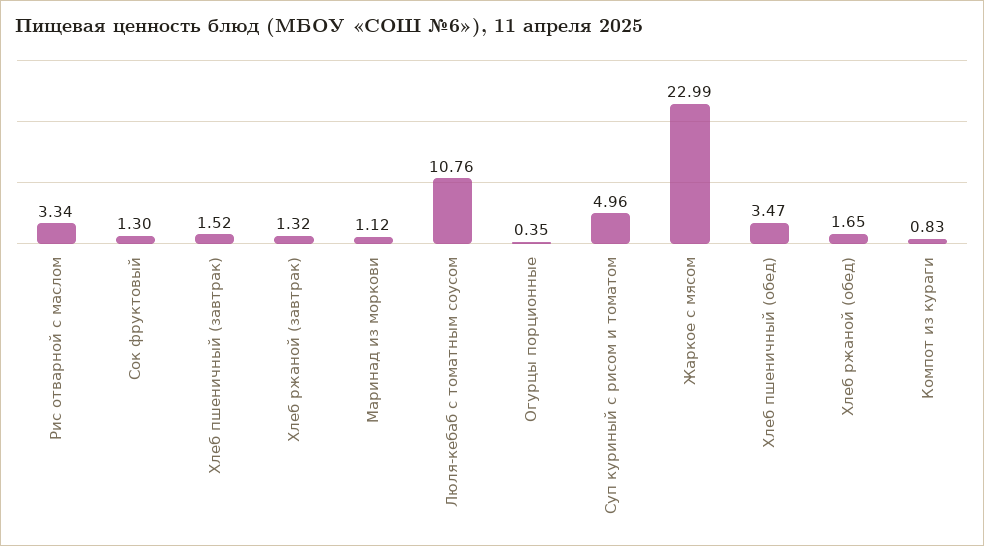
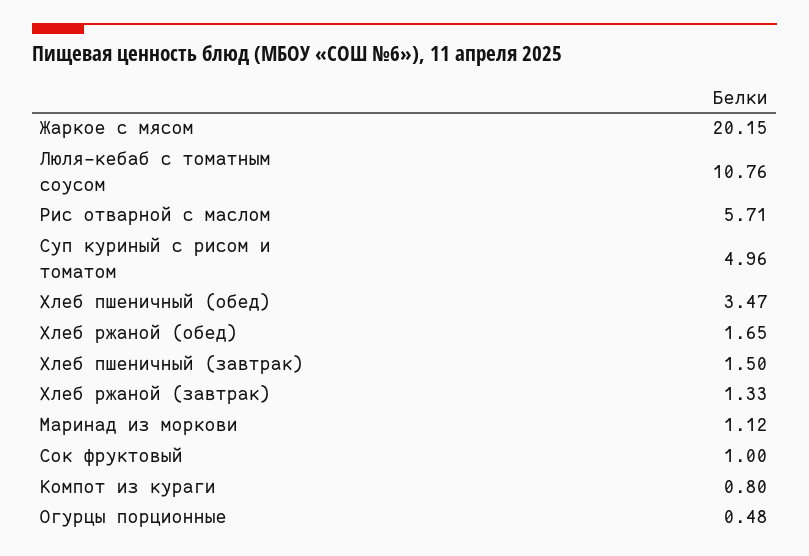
  {
-   "Рис отварной с маслом": 3.34,
+   "Рис отварной с маслом": 5.71,
-   "Сок фруктовый": 1.3,
+   "Сок фруктовый": 1,
-   "Хлеб пшеничный (завтрак)": 1.52,
+   "Хлеб пшеничный (завтрак)": 1.5,
-   "Хлеб ржаной (завтрак)": 1.32,
+   "Хлеб ржаной (завтрак)": 1.33,
    "Маринад из моркови": 1.12,
    "Люля-кебаб с томатным соусом": 10.76,
-   "Огурцы порционные": 0.35,
+   "Огурцы порционные": 0.48,
    "Суп куриный с рисом и томатом": 4.96,
-   "Жаркое с мясом": 22.99,
+   "Жаркое с мясом": 20.15,
    "Хлеб пшеничный (обед)": 3.47,
    "Хлеб ржаной (обед)": 1.65,
-   "Компот из кураги": 0.83
+   "Компот из кураги": 0.8
  }

